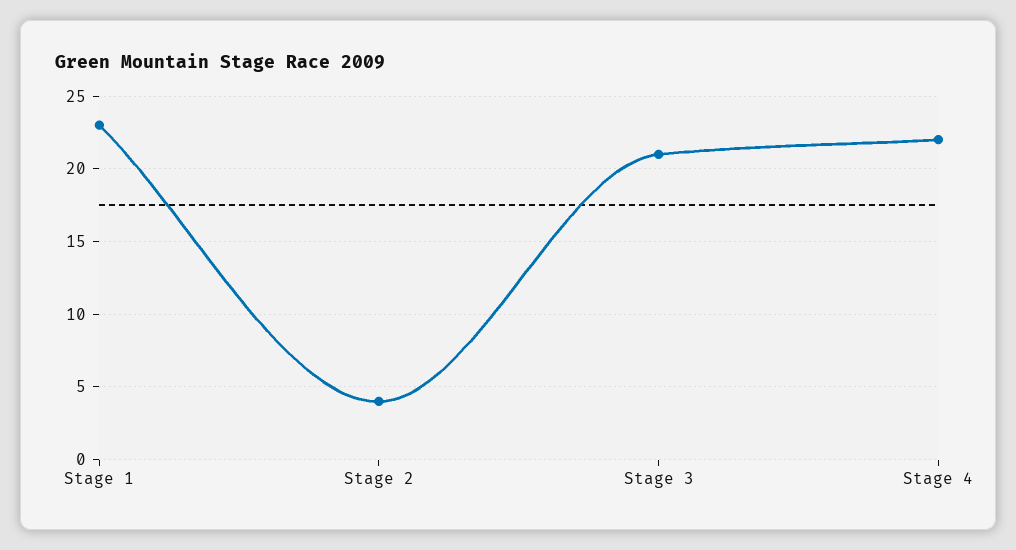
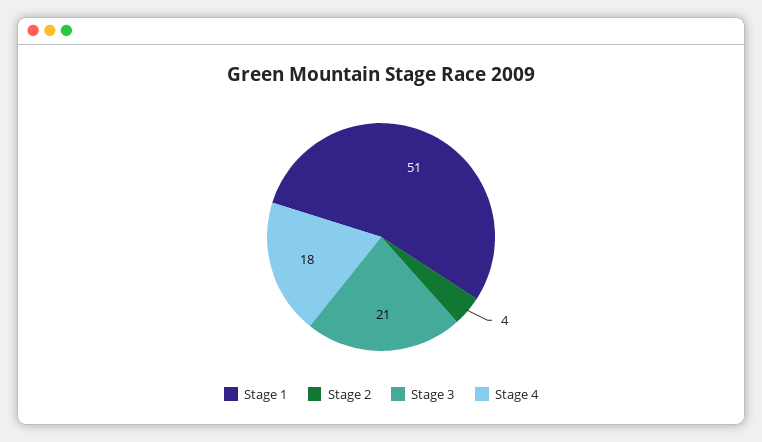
  {
-   "Stage 1": 23,
+   "Stage 1": 51,
    "Stage 2": 4,
    "Stage 3": 21,
-   "Stage 4": 22
+   "Stage 4": 18
  }

